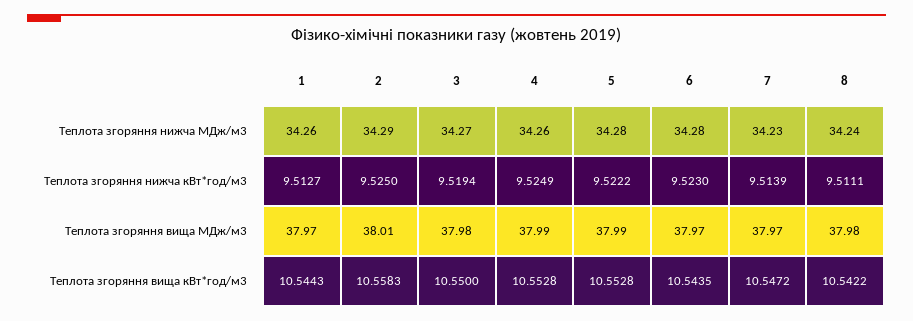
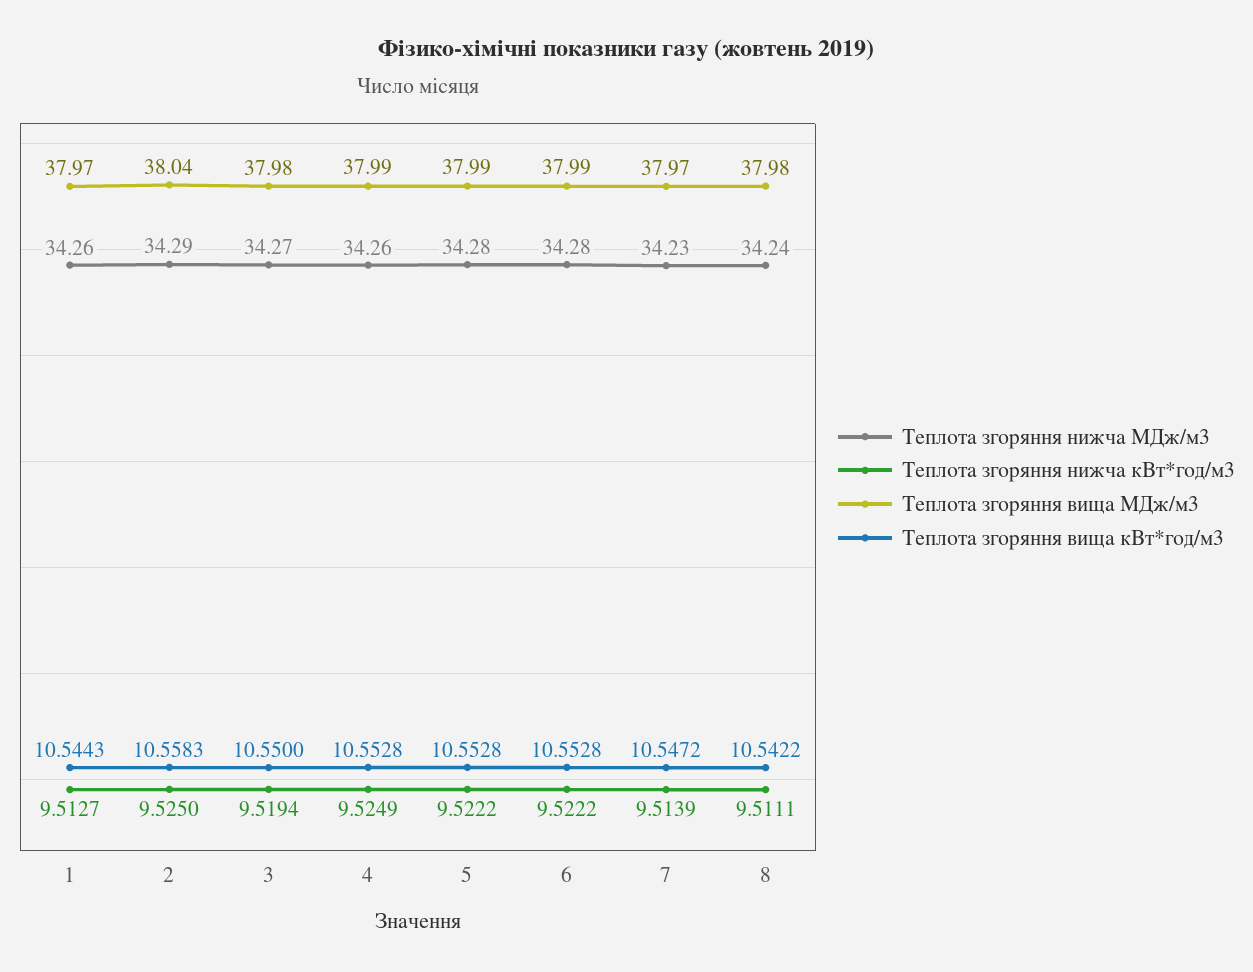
  {
    "Теплота згоряння нижча МДж/м3": {
      "1": 34.26,
      "2": 34.29,
      "3": 34.27,
      "4": 34.26,
      "5": 34.28,
      "6": 34.28,
      "7": 34.23,
      "8": 34.24
    },
    "Теплота згоряння нижча кВт*год/м3": {
      "1": 9.5127,
      "2": 9.525,
      "3": 9.5194,
      "4": 9.5249,
      "5": 9.5222,
-     "6": 9.523,
+     "6": 9.5222,
      "7": 9.5139,
      "8": 9.5111
    },
    "Теплота згоряння вища МДж/м3": {
      "1": 37.97,
-     "2": 38.01,
+     "2": 38.04,
      "3": 37.98,
      "4": 37.99,
      "5": 37.99,
-     "6": 37.97,
+     "6": 37.99,
      "7": 37.97,
      "8": 37.98
    },
    "Теплота згоряння вища кВт*год/м3": {
      "1": 10.5443,
      "2": 10.5583,
      "3": 10.55,
      "4": 10.5528,
      "5": 10.5528,
-     "6": 10.5435,
+     "6": 10.5528,
      "7": 10.5472,
      "8": 10.5422
    }
  }

